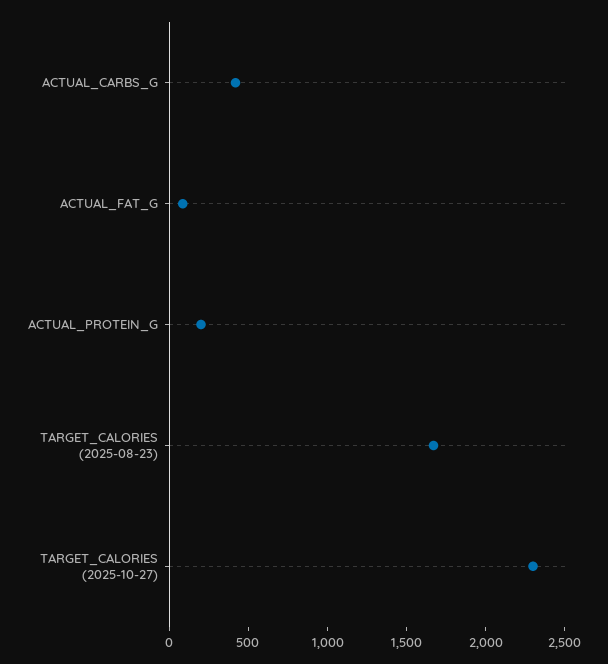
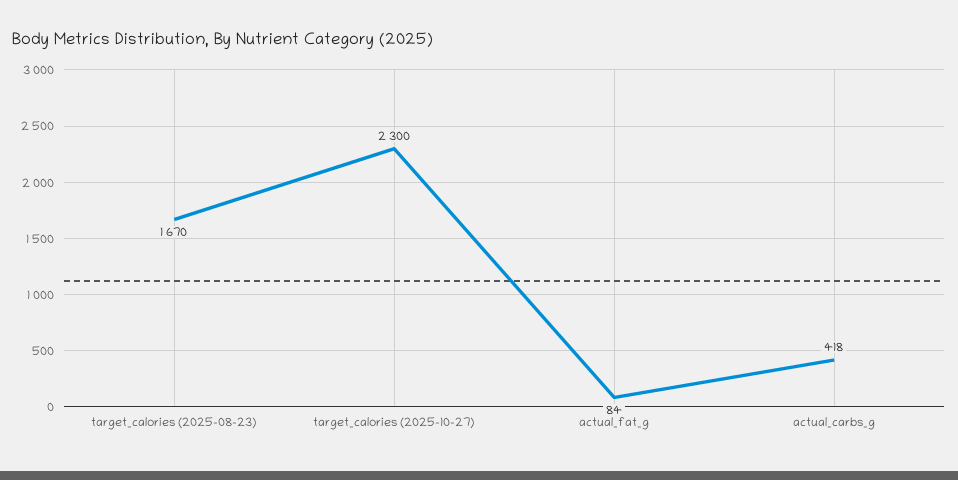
  {
    "ACTUAL_CARBS_G": 418,
    "ACTUAL_FAT_G": 84,
-   "ACTUAL_PROTEIN_G": 200,
    "TARGET_CALORIES (2025-08-23)": 1670,
    "TARGET_CALORIES (2025-10-27)": 2300
  }

